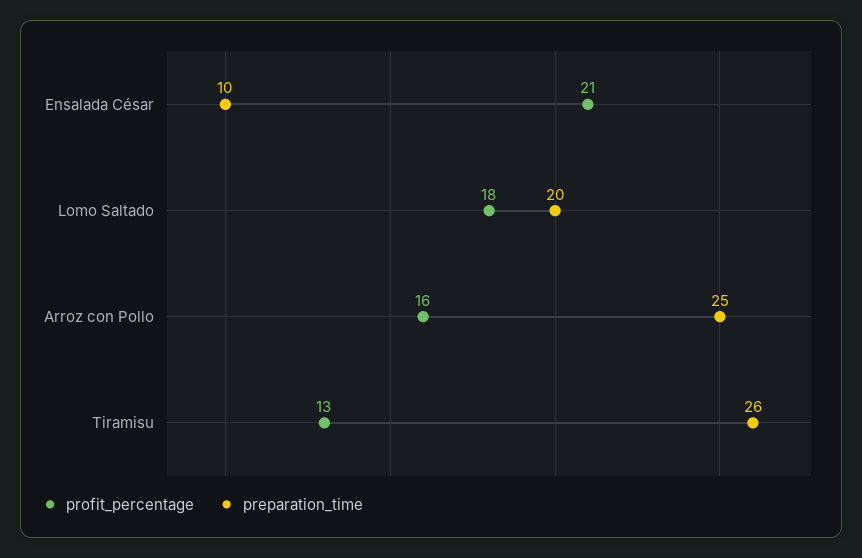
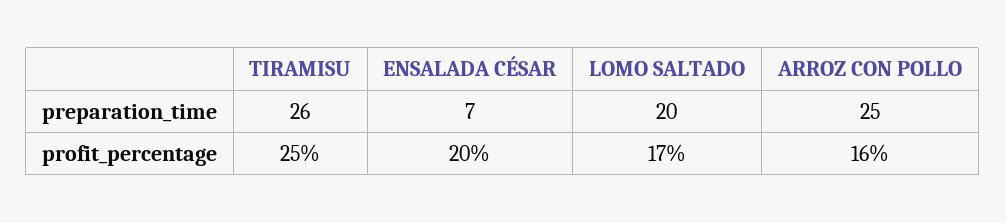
  {
    "profit_percentage": {
-     "Ensalada César": 21,
+     "Ensalada César": 20,
-     "Lomo Saltado": 18,
+     "Lomo Saltado": 17,
      "Arroz con Pollo": 16,
-     "Tiramisu": 13
+     "Tiramisu": 25
    },
    "preparation_time": {
-     "Ensalada César": 10,
+     "Ensalada César": 7,
      "Lomo Saltado": 20,
      "Arroz con Pollo": 25,
      "Tiramisu": 26
    }
  }

